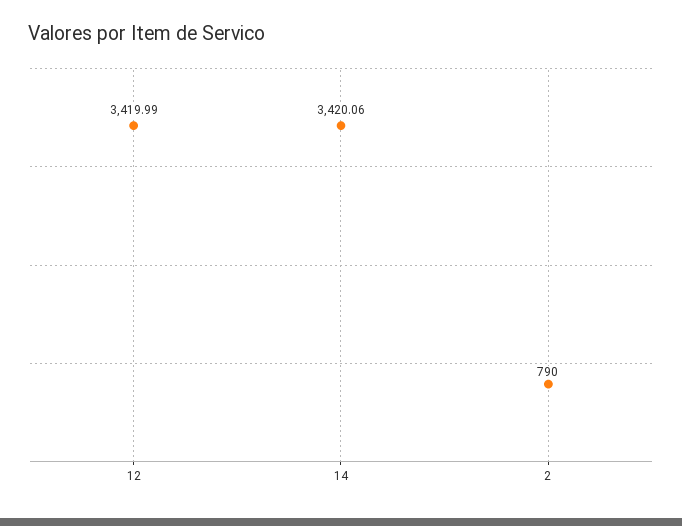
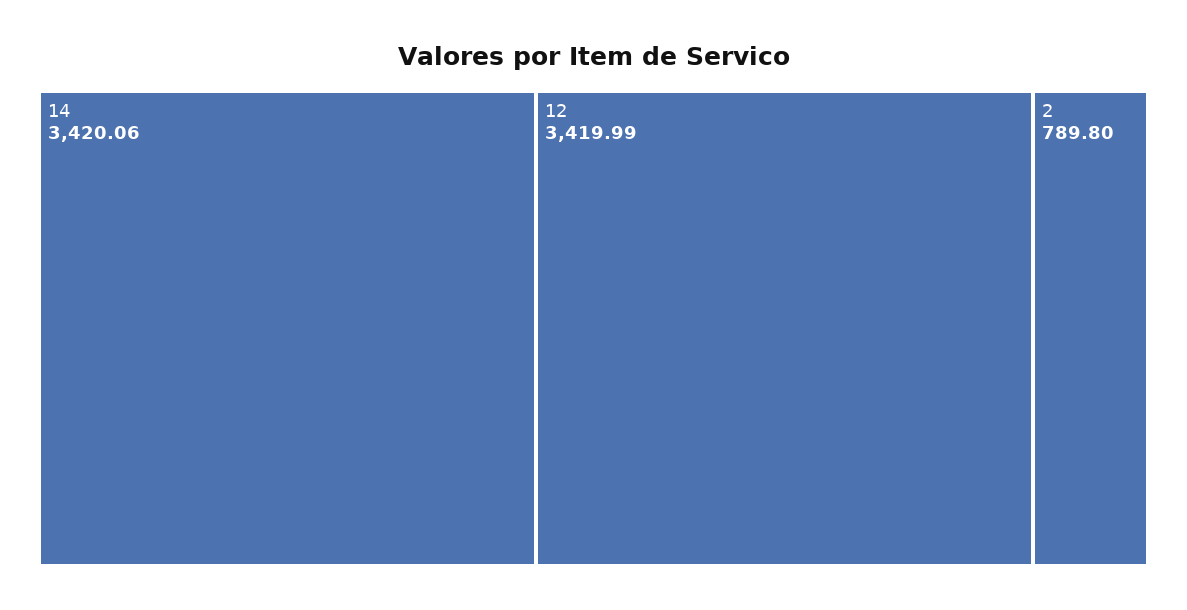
  {
    "12": 3419.99,
    "14": 3420.06,
-   "2": 790
+   "2": 789.8
  }

